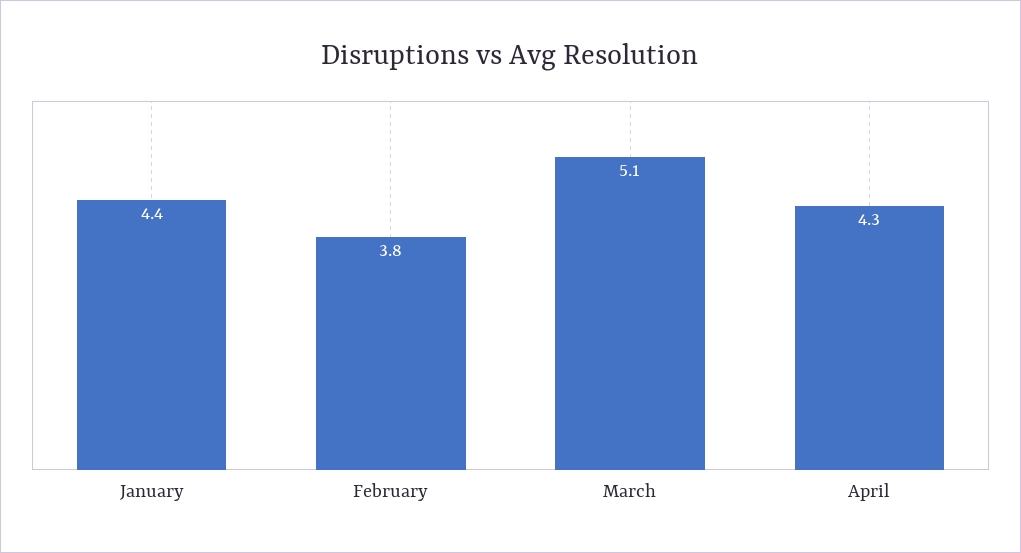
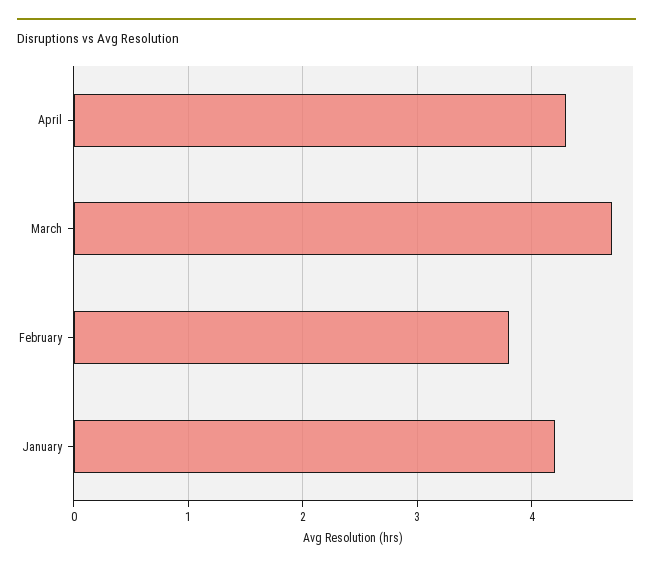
  {
-   "January": 4.4,
+   "January": 4.2,
    "February": 3.8,
-   "March": 5.1,
+   "March": 4.7,
    "April": 4.3
  }

